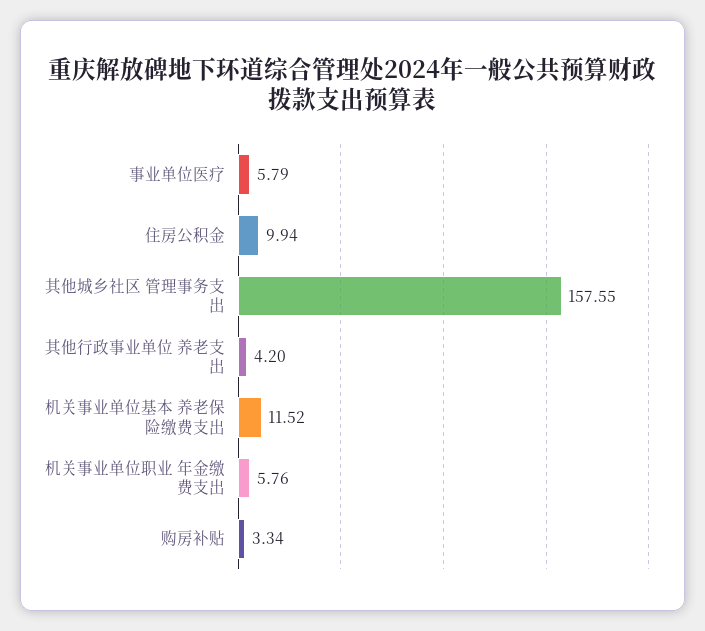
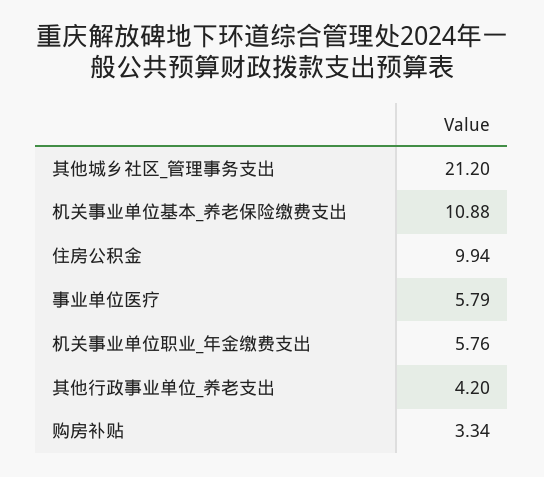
  {
    "事业单位医疗": 5.79,
    "住房公积金": 9.94,
-   "其他城乡社区 管理事务支出": 157.55,
+   "其他城乡社区 管理事务支出": 21.2,
    "其他行政事业单位 养老支出": 4.2,
-   "机关事业单位基本 养老保险缴费支出": 11.52,
+   "机关事业单位基本 养老保险缴费支出": 10.88,
    "机关事业单位职业 年金缴费支出": 5.76,
    "购房补贴": 3.34
  }

